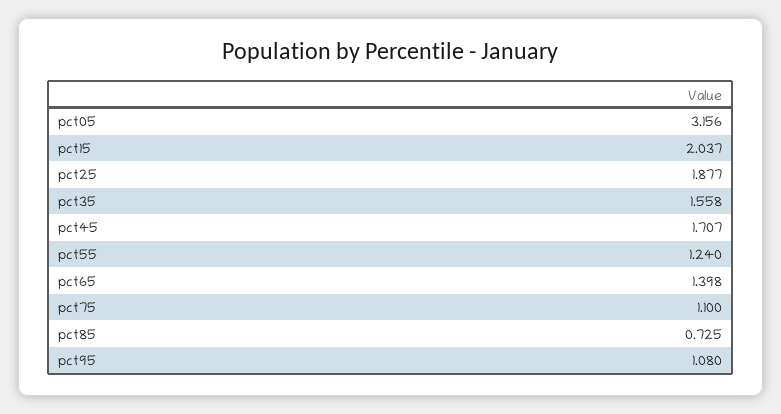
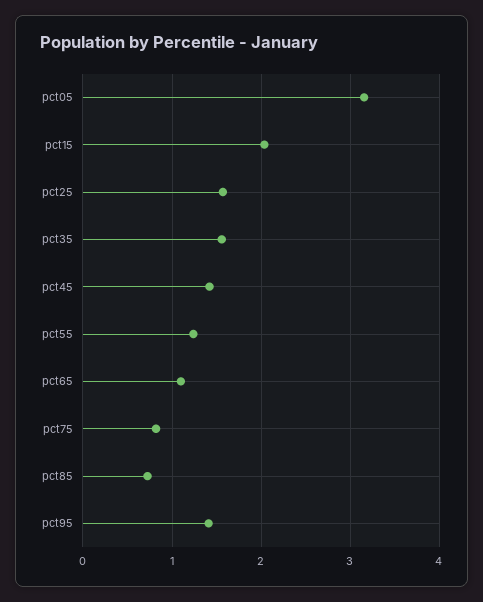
  {
    "pct05": 3.156,
    "pct15": 2.037,
-   "pct25": 1.877,
+   "pct25": 1.6,
    "pct35": 1.558,
-   "pct45": 1.707,
+   "pct45": 1.4,
    "pct55": 1.24,
-   "pct65": 1.398,
+   "pct65": 1.1,
-   "pct75": 1.1,
+   "pct75": 0.8,
    "pct85": 0.725,
-   "pct95": 1.08
+   "pct95": 1.4
  }

